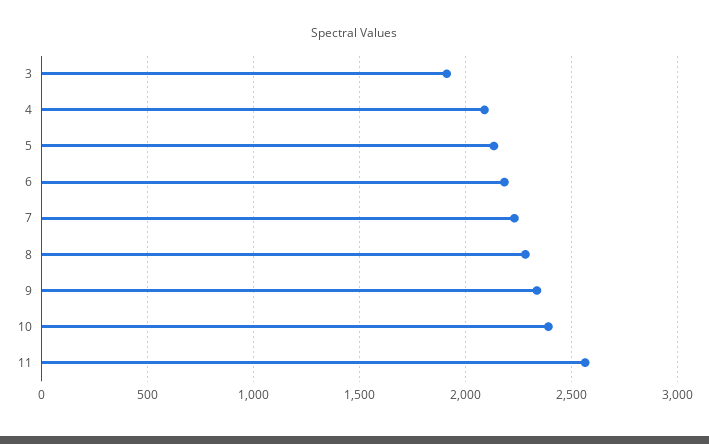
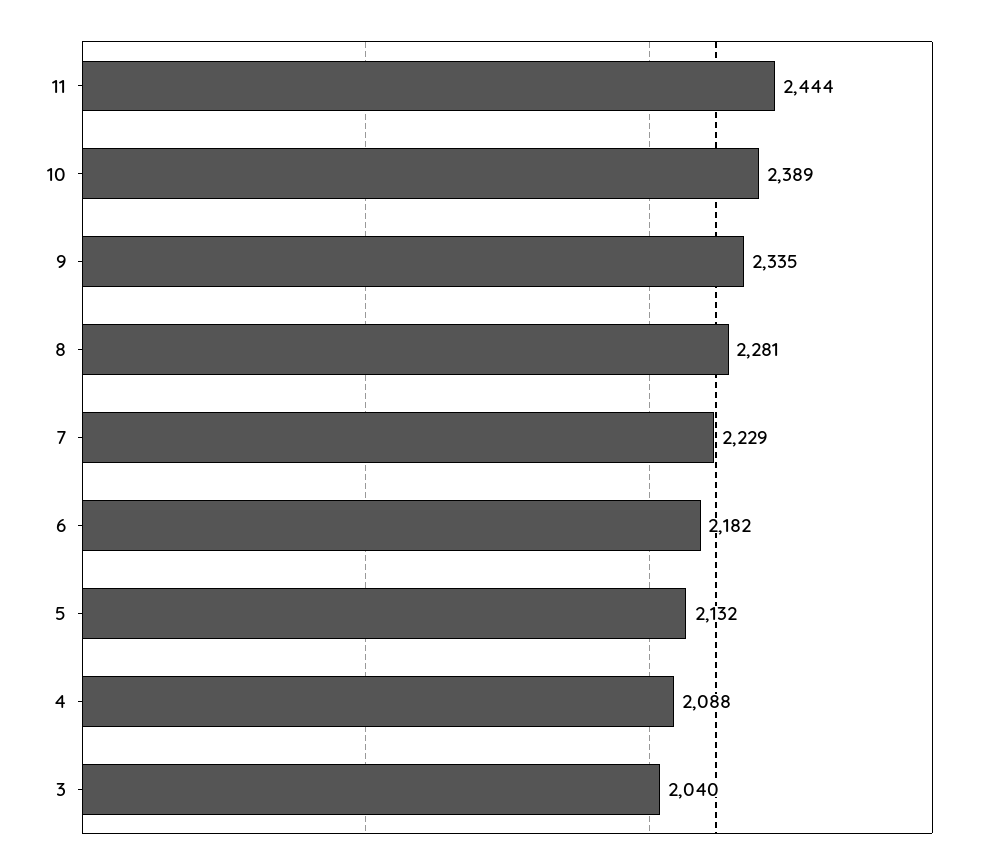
  {
-   "3": 1900,
+   "3": 2040,
    "4": 2088,
    "5": 2132,
    "6": 2182,
    "7": 2229,
    "8": 2281,
    "9": 2335,
    "10": 2389,
-   "11": 2550
+   "11": 2444
  }

